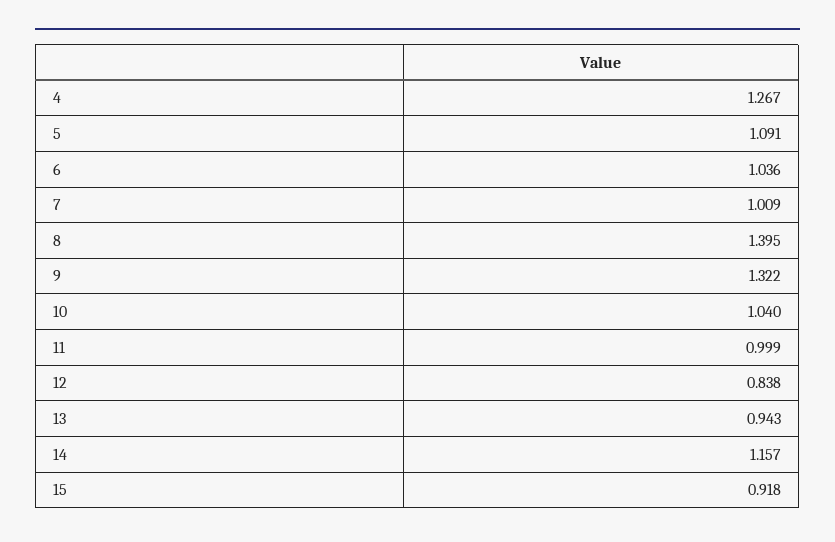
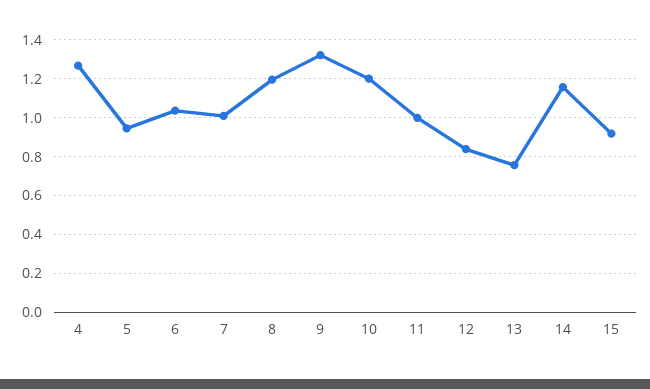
  {
    "4": 1.267,
-   "5": 1.091,
+   "5": 0.95,
    "6": 1.036,
    "7": 1.009,
-   "8": 1.395,
+   "8": 1.2,
    "9": 1.322,
-   "10": 1.04,
+   "10": 1.2,
    "11": 0.999,
    "12": 0.838,
-   "13": 0.943,
+   "13": 0.75,
    "14": 1.157,
    "15": 0.918
  }

